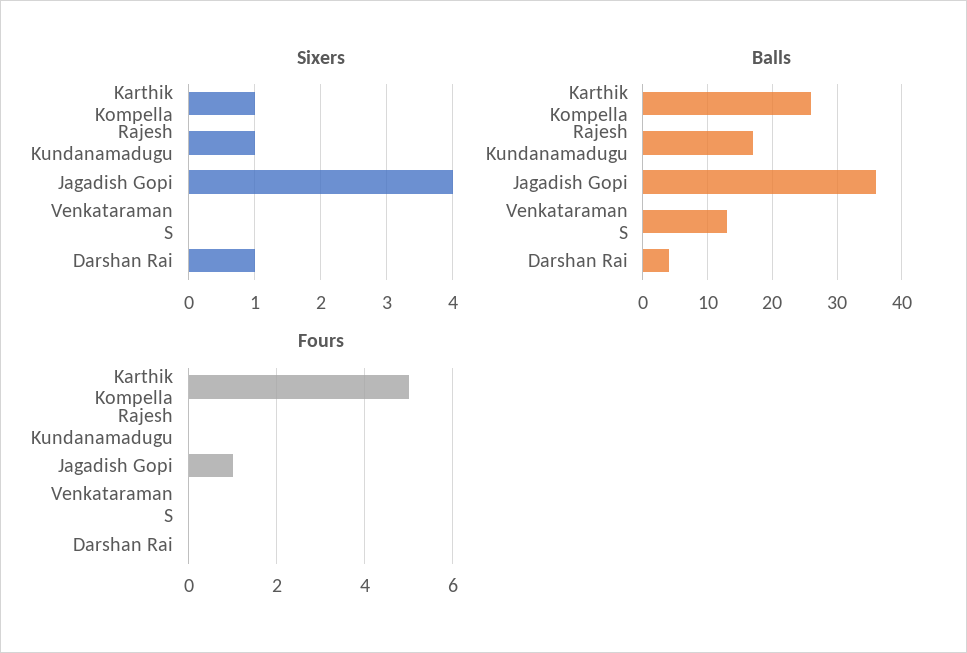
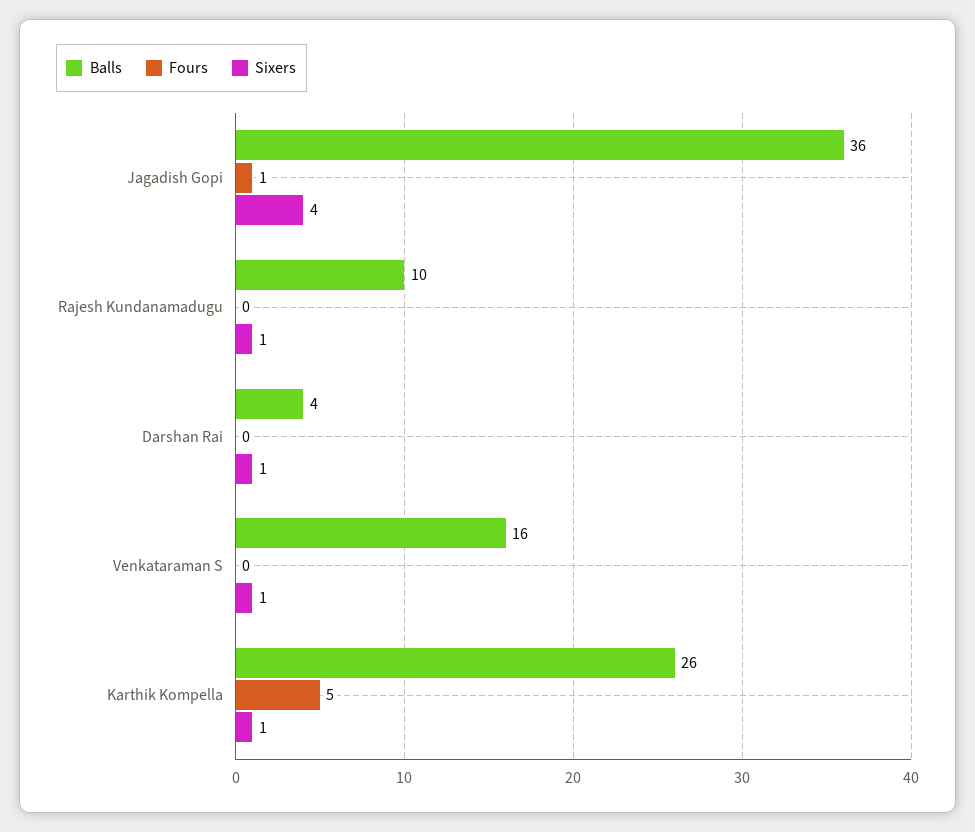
  {
    "Sixers": {
      "Karthik Kompella": 1,
      "Rajesh Kundanamadugu": 1,
      "Jagadish Gopi": 4,
-     "Venkataraman S": 0,
+     "Venkataraman S": 1,
      "Darshan Rai": 1
    },
    "Balls": {
      "Karthik Kompella": 26,
-     "Rajesh Kundanamadugu": 17,
+     "Rajesh Kundanamadugu": 10,
      "Jagadish Gopi": 36,
-     "Venkataraman S": 13,
+     "Venkataraman S": 16,
      "Darshan Rai": 4
    },
    "Fours": {
      "Karthik Kompella": 5,
      "Rajesh Kundanamadugu": 0,
      "Jagadish Gopi": 1,
      "Venkataraman S": 0,
      "Darshan Rai": 0
    }
  }

